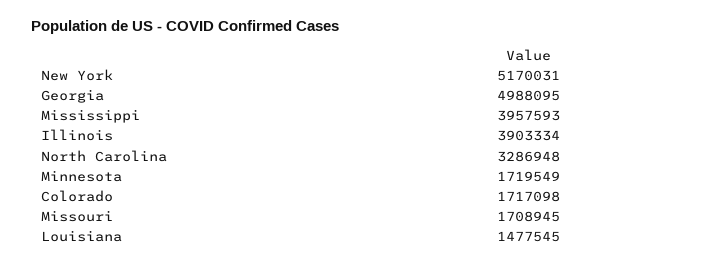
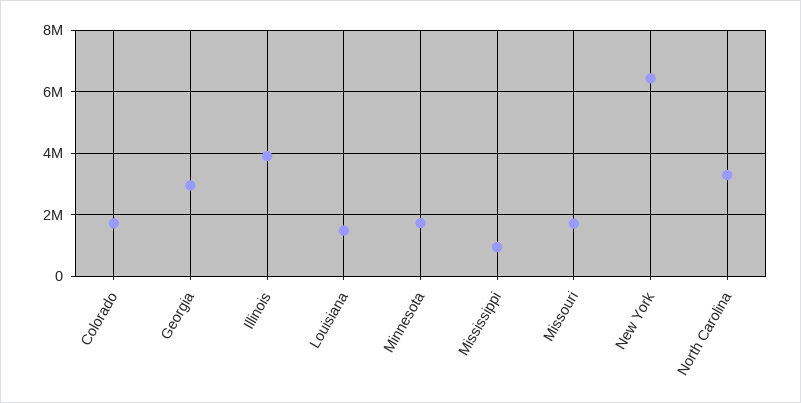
  {
-   "New York": 5170031,
+   "New York": 6400000,
-   "Georgia": 4988095,
+   "Georgia": 3000000,
-   "Mississippi": 3957593,
+   "Mississippi": 1000000,
    "Illinois": 3903334,
    "North Carolina": 3286948,
    "Minnesota": 1719549,
    "Colorado": 1717098,
    "Missouri": 1708945,
    "Louisiana": 1477545
  }

